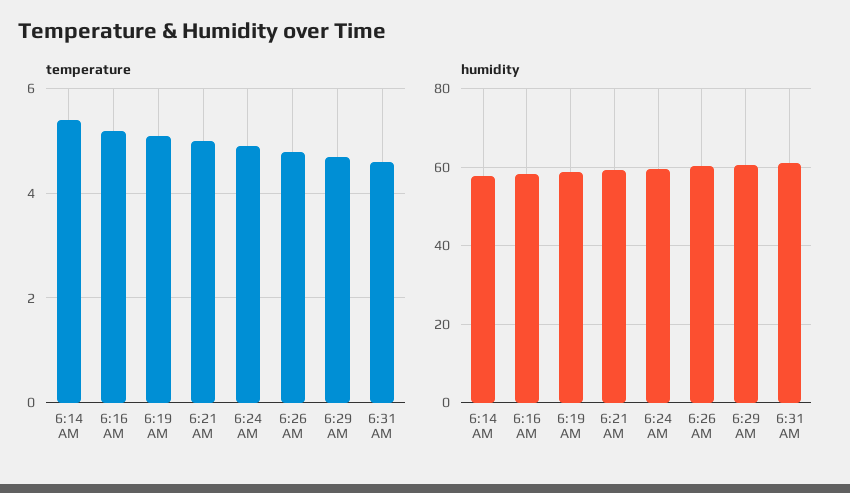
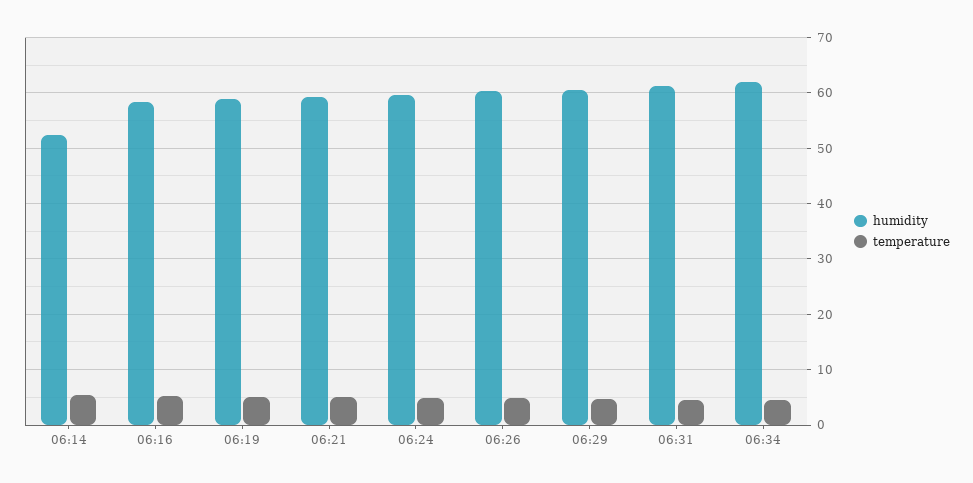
  {
    "temperature": {
      "6:14 AM": 5.5,
      "6:16 AM": 5,
      "6:19 AM": 5,
      "6:21 AM": 5,
      "6:24 AM": 5,
      "6:26 AM": 5,
      "6:29 AM": 4.5,
-     "6:31 AM": 4.5
+     "6:31 AM": 4.5,
+     "06:34": 4
    },
    "humidity": {
-     "6:14 AM": 58,
+     "6:14 AM": 52,
      "6:16 AM": 58,
      "6:19 AM": 58,
      "6:21 AM": 60,
      "6:24 AM": 60,
      "6:26 AM": 60,
      "6:29 AM": 60,
-     "6:31 AM": 62
+     "6:31 AM": 62,
+     "06:34": 62
    }
  }

